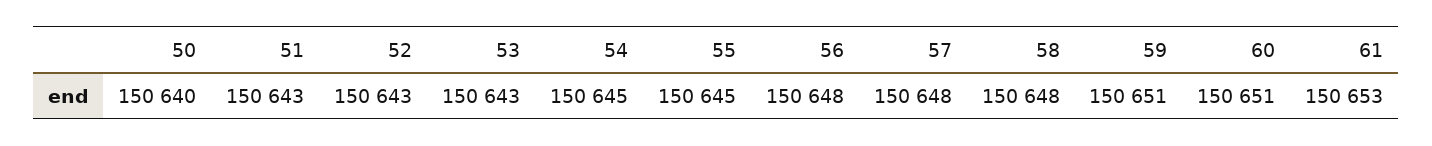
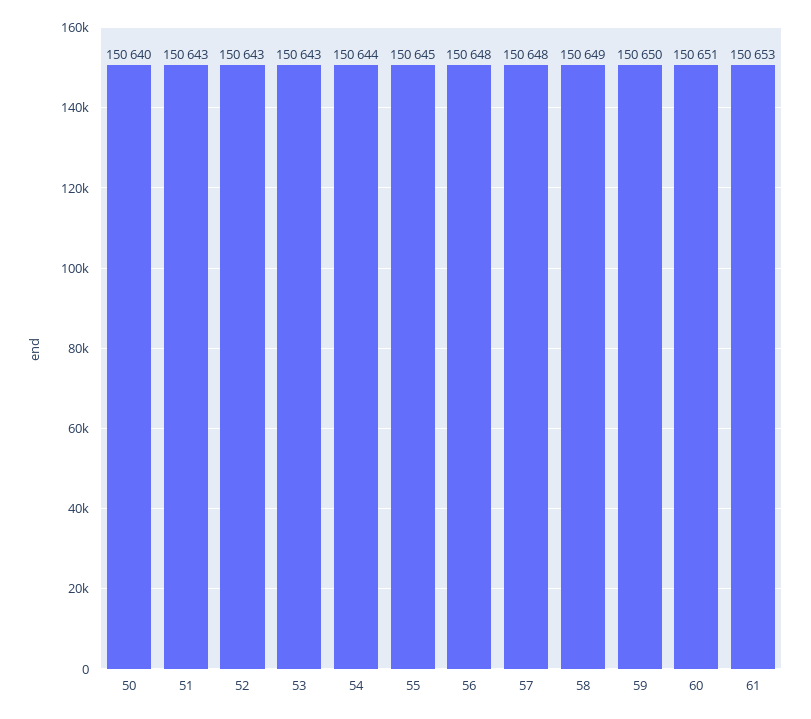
  {
    "50": 150640,
    "51": 150643,
    "52": 150643,
    "53": 150643,
-   "54": 150645,
+   "54": 150644,
    "55": 150645,
    "56": 150648,
    "57": 150648,
-   "58": 150648,
+   "58": 150649,
-   "59": 150651,
+   "59": 150650,
    "60": 150651,
    "61": 150653
  }

